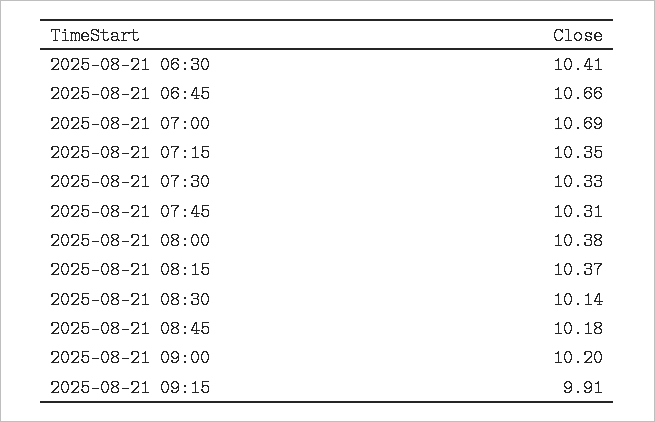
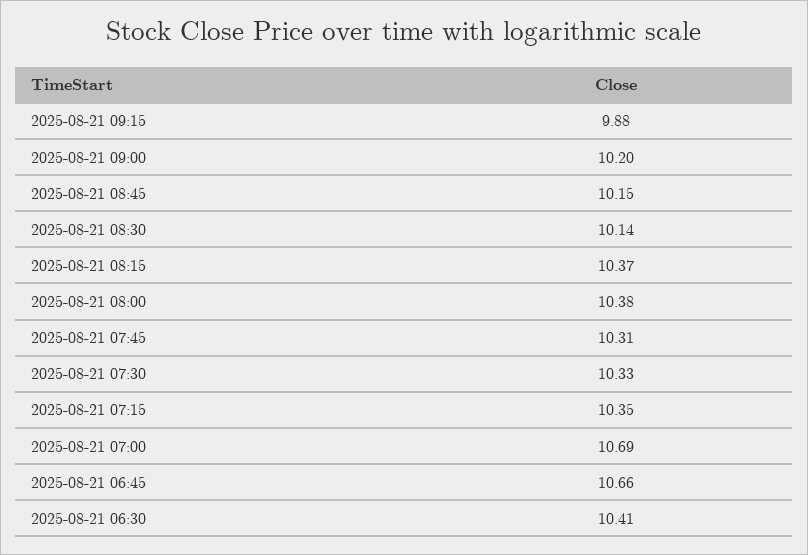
  {
    "2025-08-21 06:30": 10.41,
    "2025-08-21 06:45": 10.66,
    "2025-08-21 07:00": 10.69,
    "2025-08-21 07:15": 10.35,
    "2025-08-21 07:30": 10.33,
    "2025-08-21 07:45": 10.31,
    "2025-08-21 08:00": 10.38,
    "2025-08-21 08:15": 10.37,
    "2025-08-21 08:30": 10.14,
-   "2025-08-21 08:45": 10.18,
+   "2025-08-21 08:45": 10.15,
    "2025-08-21 09:00": 10.2,
-   "2025-08-21 09:15": 9.91
+   "2025-08-21 09:15": 9.88
  }

